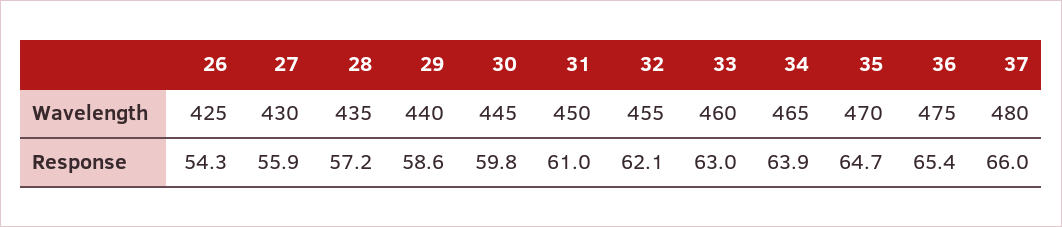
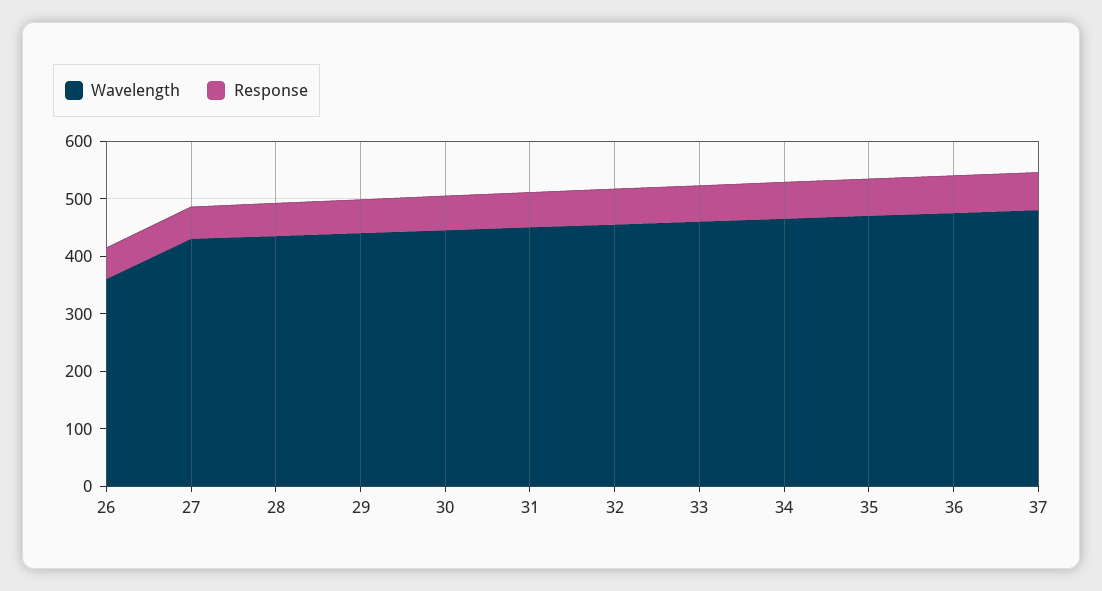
  {
    "Wavelength": {
-     "26": 425,
+     "26": 360,
      "27": 430,
      "28": 435,
      "29": 440,
      "30": 445,
      "31": 450,
      "32": 455,
      "33": 460,
      "34": 465,
      "35": 470,
      "36": 475,
      "37": 480
    },
    "Response": {
      "26": 54.3,
      "27": 55.9,
      "28": 57.2,
      "29": 58.6,
      "30": 59.8,
      "31": 61,
      "32": 62.1,
      "33": 63,
      "34": 63.9,
      "35": 64.7,
      "36": 65.4,
      "37": 66
    }
  }

